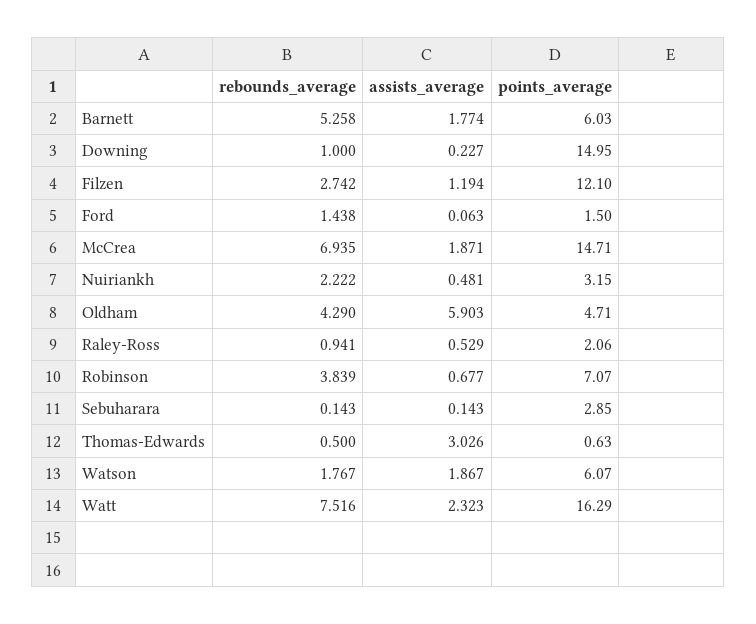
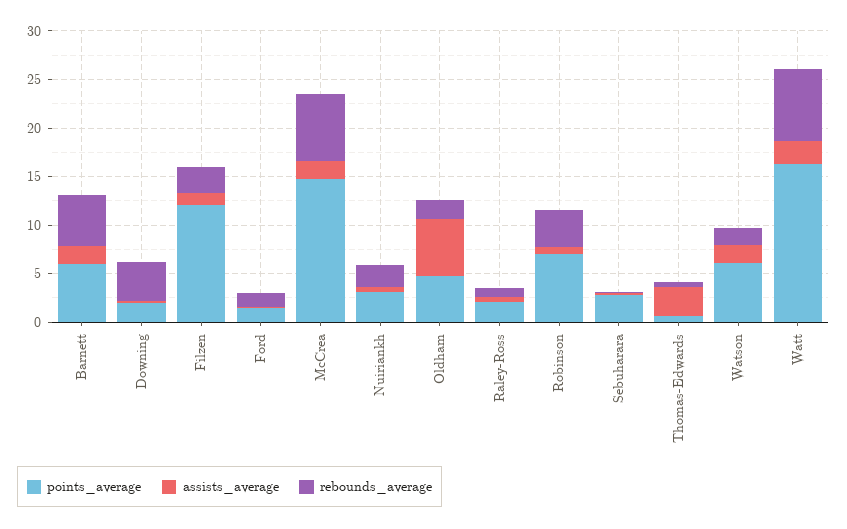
  {
    "rebounds_average": {
      "Barnett": 5.258,
-     "Downing": 1,
+     "Downing": 4,
      "Filzen": 2.742,
      "Ford": 1.438,
      "McCrea": 6.935,
      "Nuiriankh": 2.222,
-     "Oldham": 4.29,
+     "Oldham": 2,
      "Raley-Ross": 0.941,
      "Robinson": 3.839,
      "Sebuharara": 0.143,
      "Thomas-Edwards": 0.5,
      "Watson": 1.767,
      "Watt": 7.516
    },
    "assists_average": {
      "Barnett": 1.774,
      "Downing": 0.227,
      "Filzen": 1.194,
      "Ford": 0.063,
      "McCrea": 1.871,
      "Nuiriankh": 0.481,
      "Oldham": 5.903,
      "Raley-Ross": 0.529,
      "Robinson": 0.677,
      "Sebuharara": 0.143,
      "Thomas-Edwards": 3.026,
      "Watson": 1.867,
      "Watt": 2.323
    },
    "points_average": {
      "Barnett": 6.03,
-     "Downing": 14.95,
+     "Downing": 2,
      "Filzen": 12.1,
      "Ford": 1.5,
      "McCrea": 14.71,
      "Nuiriankh": 3.15,
      "Oldham": 4.71,
      "Raley-Ross": 2.06,
      "Robinson": 7.07,
      "Sebuharara": 2.85,
      "Thomas-Edwards": 0.63,
      "Watson": 6.07,
      "Watt": 16.29
    }
  }

